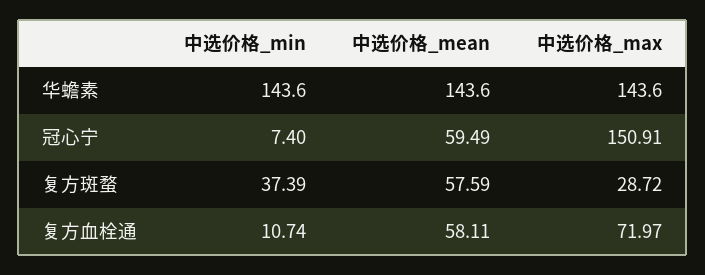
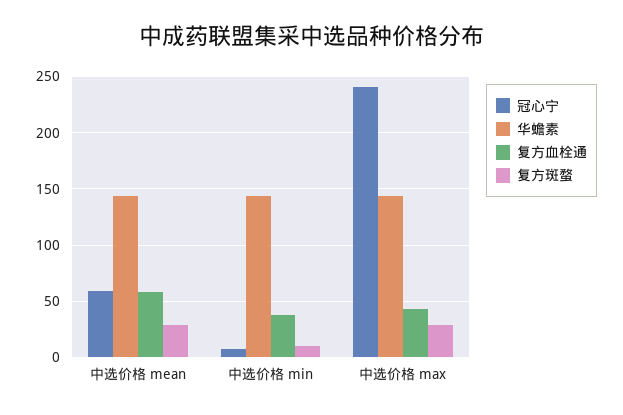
  {
    "华蟾素": {
      "中选价格_min": 143.6,
      "中选价格_mean": 143.6,
      "中选价格_max": 143.6
    },
    "冠心宁": {
      "中选价格_min": 7.4,
      "中选价格_mean": 59.49,
-     "中选价格_max": 150.91
+     "中选价格_max": 240
    },
    "复方斑蝥": {
-     "中选价格_min": 37.39,
+     "中选价格_min": 10,
-     "中选价格_mean": 57.59,
+     "中选价格_mean": 30,
      "中选价格_max": 28.72
    },
    "复方血栓通": {
-     "中选价格_min": 10.74,
+     "中选价格_min": 40,
      "中选价格_mean": 58.11,
-     "中选价格_max": 71.97
+     "中选价格_max": 40
    }
  }

